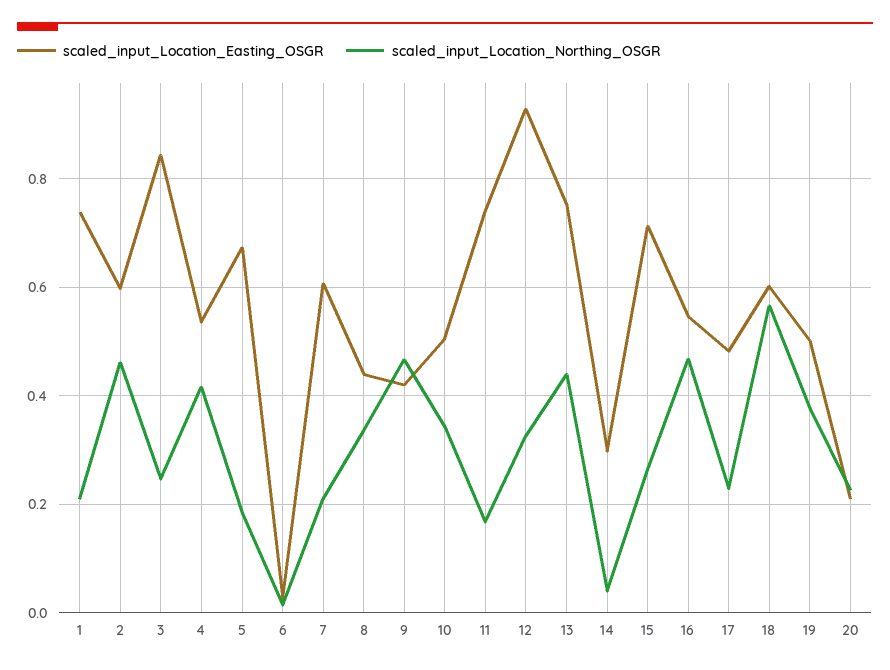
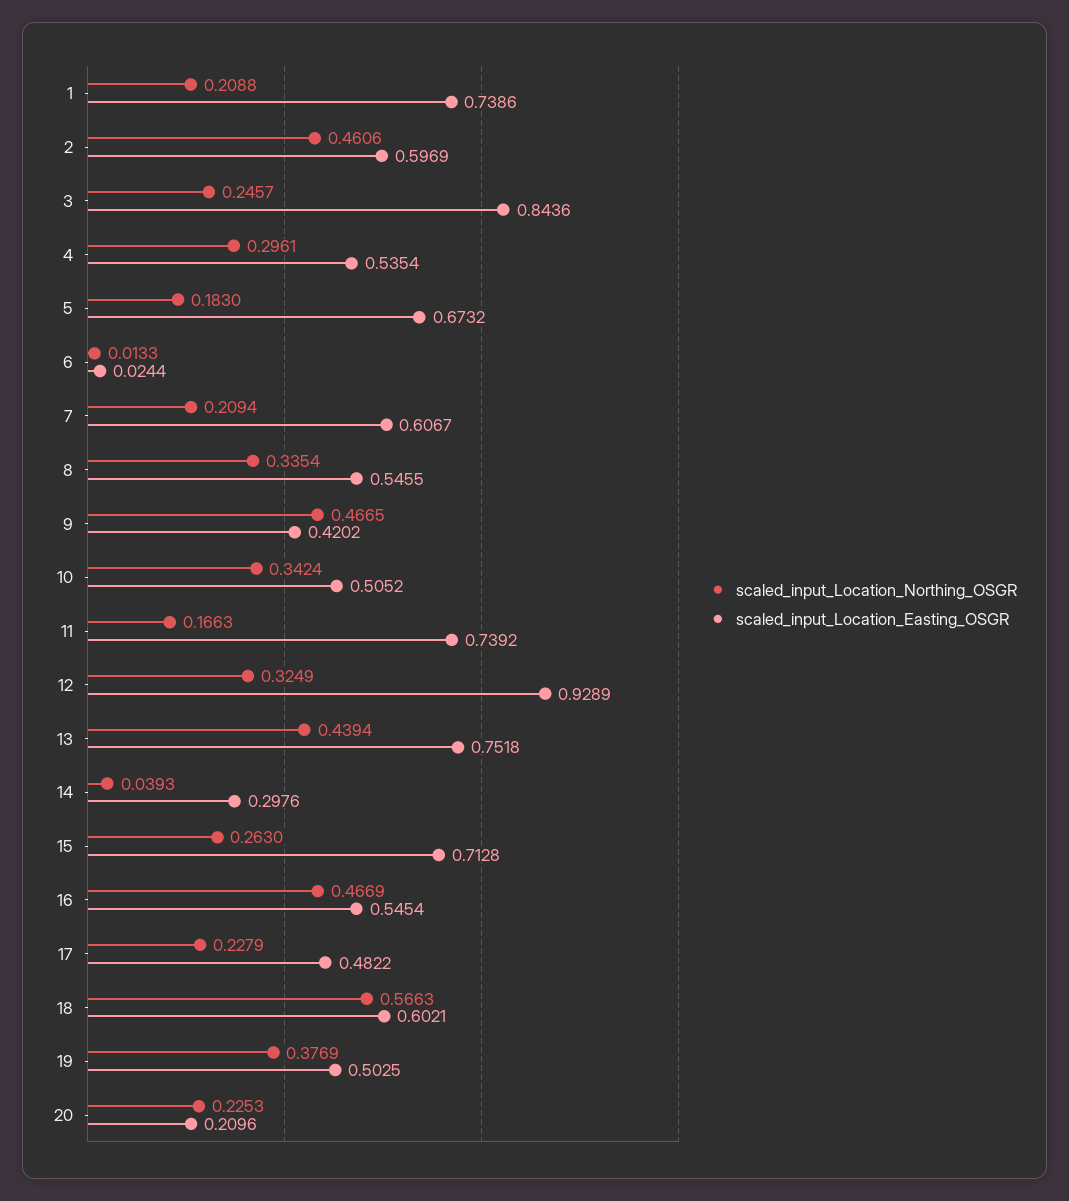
  {
    "scaled_input_Location_Easting_OSGR": {
      "1": 0.7386,
      "2": 0.5969,
      "3": 0.8436,
      "4": 0.5354,
      "5": 0.6732,
      "6": 0.0244,
      "7": 0.6067,
-     "8": 0.44,
+     "8": 0.5455,
      "9": 0.4202,
      "10": 0.5052,
      "11": 0.7392,
      "12": 0.9289,
      "13": 0.7518,
      "14": 0.2976,
      "15": 0.7128,
      "16": 0.5454,
      "17": 0.4822,
      "18": 0.6021,
      "19": 0.5025,
      "20": 0.2096
    },
    "scaled_input_Location_Northing_OSGR": {
      "1": 0.2088,
      "2": 0.4606,
      "3": 0.2457,
-     "4": 0.42,
+     "4": 0.2961,
      "5": 0.183,
      "6": 0.0133,
      "7": 0.2094,
      "8": 0.3354,
      "9": 0.4665,
      "10": 0.3424,
      "11": 0.1663,
      "12": 0.3249,
      "13": 0.4394,
      "14": 0.0393,
      "15": 0.263,
      "16": 0.4669,
      "17": 0.2279,
      "18": 0.5663,
      "19": 0.3769,
      "20": 0.2253
    }
  }

